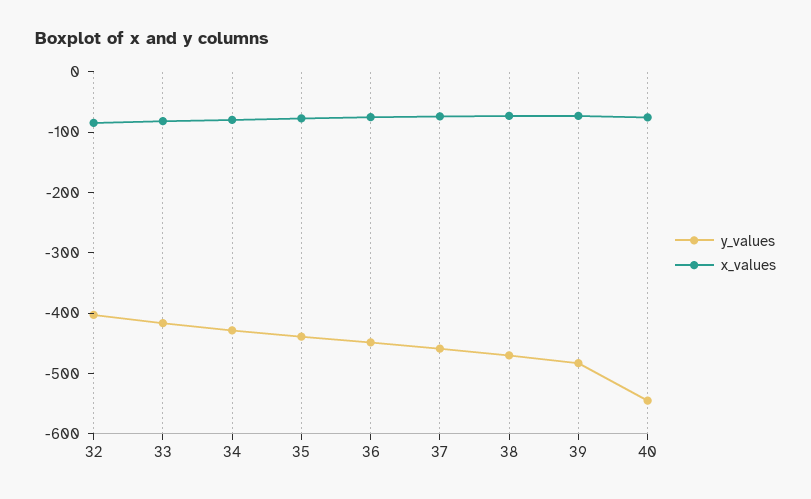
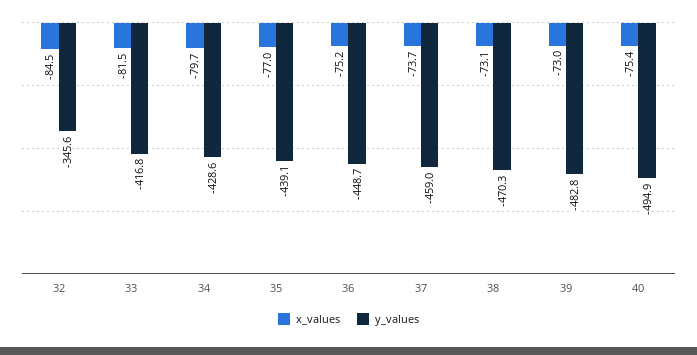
  {
    "y_values": {
-     "32": -400,
+     "32": -345.6,
      "33": -416.8,
      "34": -428.6,
      "35": -439.1,
      "36": -448.7,
      "37": -459,
      "38": -470.3,
      "39": -482.8,
-     "40": -540
+     "40": -494.9
    },
    "x_values": {
      "32": -84.5,
      "33": -81.5,
      "34": -79.7,
      "35": -77,
      "36": -75.2,
      "37": -73.7,
      "38": -73.1,
      "39": -73,
      "40": -75.4
    }
  }

